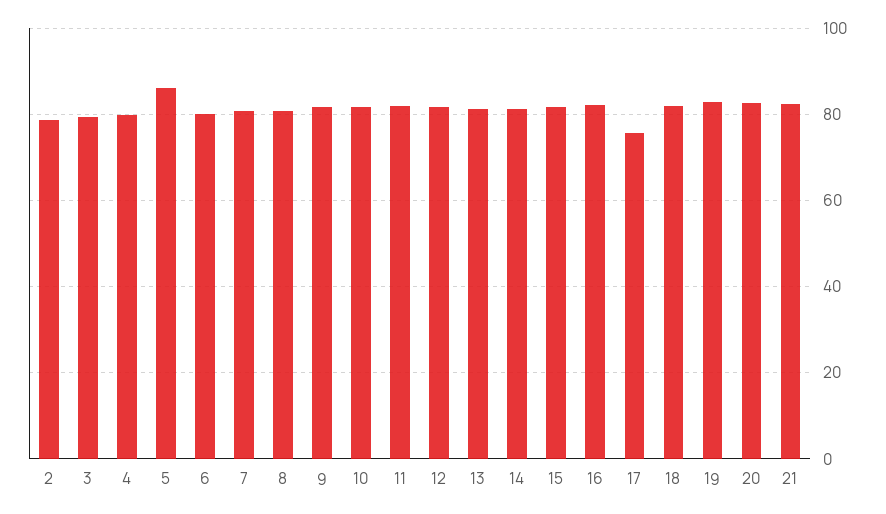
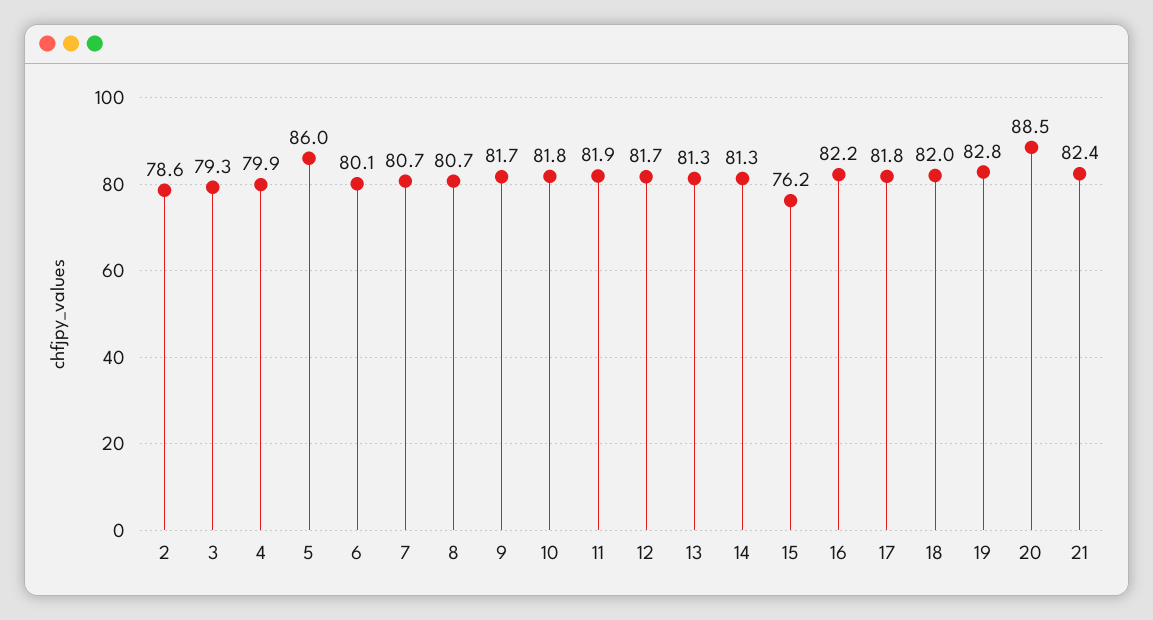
  {
    "2": 78.6,
    "3": 79.3,
    "4": 79.9,
    "5": 86,
    "6": 80.1,
    "7": 80.7,
    "8": 80.7,
    "9": 81.7,
    "10": 81.8,
    "11": 81.9,
    "12": 81.7,
    "13": 81.3,
    "14": 81.3,
-   "15": 82,
+   "15": 76.2,
    "16": 82.2,
-   "17": 76,
+   "17": 81.8,
    "18": 82,
    "19": 82.8,
-   "20": 82,
+   "20": 88.5,
    "21": 82.4
  }

